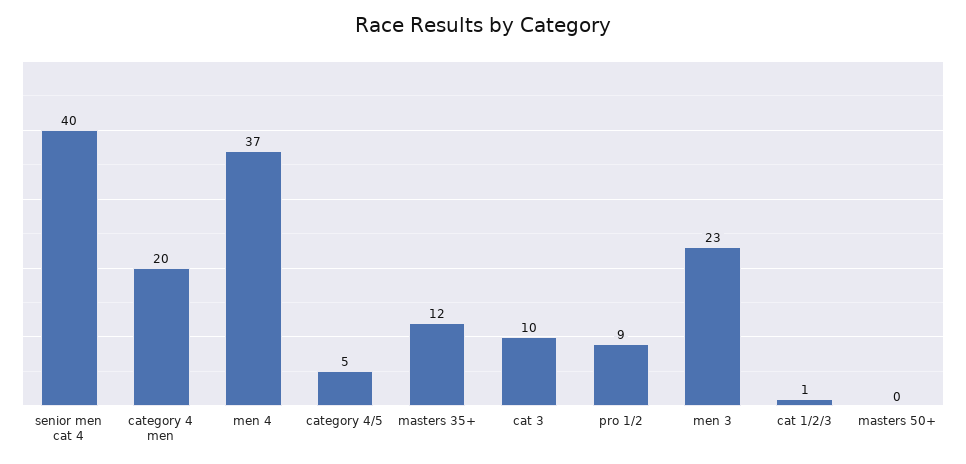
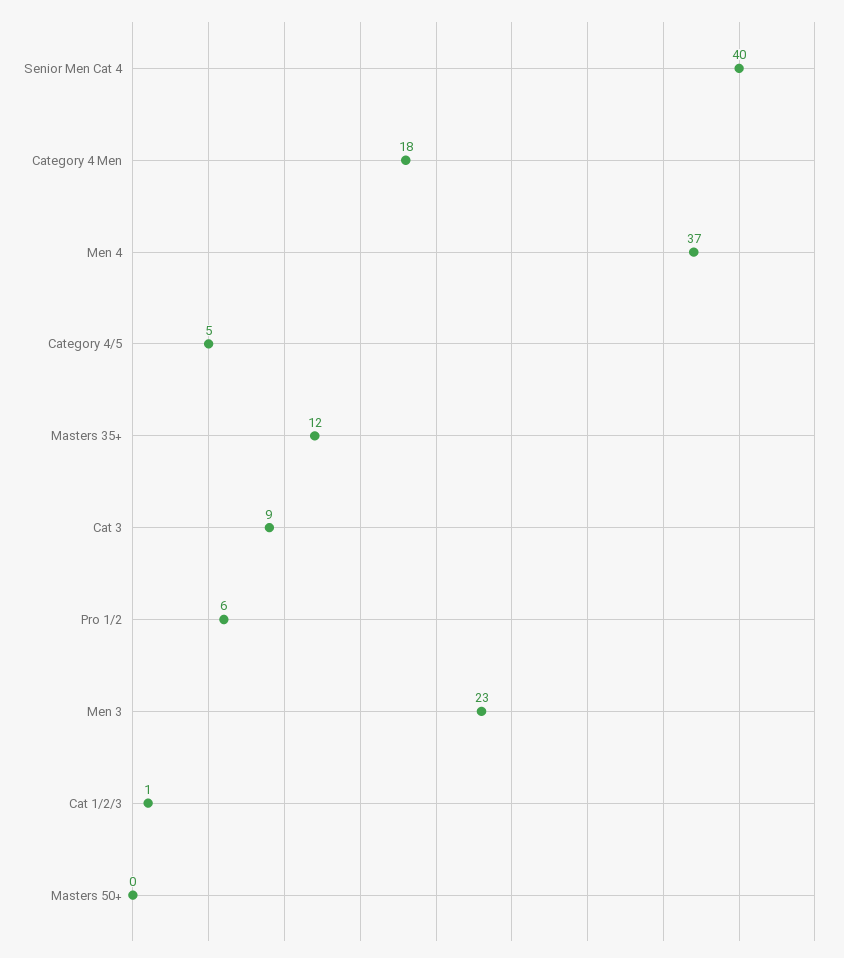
  {
    "senior men cat 4": 40,
-   "category 4 men": 20,
+   "category 4 men": 18,
    "men 4": 37,
    "category 4/5": 5,
    "masters 35+": 12,
-   "cat 3": 10,
+   "cat 3": 9,
-   "pro 1/2": 9,
+   "pro 1/2": 6,
    "men 3": 23,
    "cat 1/2/3": 1,
    "masters 50+": 0
  }

